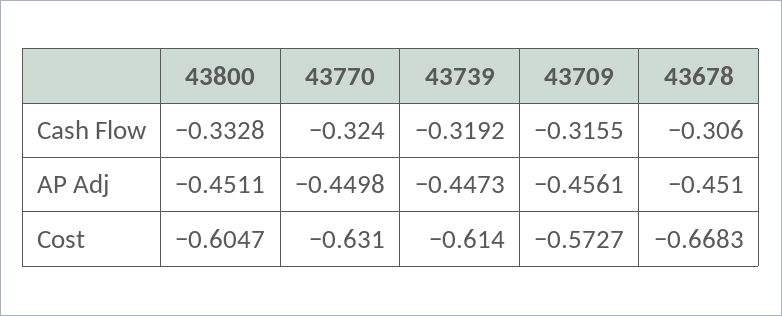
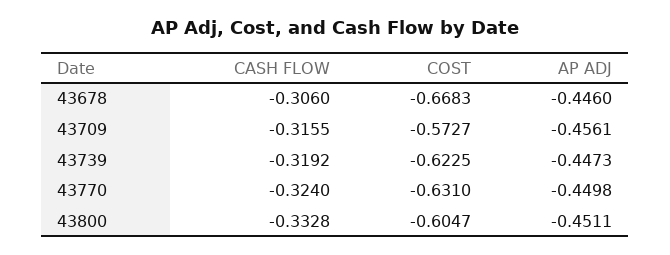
  {
    "43800": {
      "Cash Flow": -0.3328,
      "AP Adj": -0.4511,
      "Cost": -0.6047
    },
    "43770": {
      "Cash Flow": -0.324,
      "AP Adj": -0.4498,
      "Cost": -0.631
    },
    "43739": {
      "Cash Flow": -0.3192,
      "AP Adj": -0.4473,
-     "Cost": -0.614
+     "Cost": -0.6225
    },
    "43709": {
      "Cash Flow": -0.3155,
      "AP Adj": -0.4561,
      "Cost": -0.5727
    },
    "43678": {
      "Cash Flow": -0.306,
-     "AP Adj": -0.451,
+     "AP Adj": -0.446,
      "Cost": -0.6683
    }
  }

